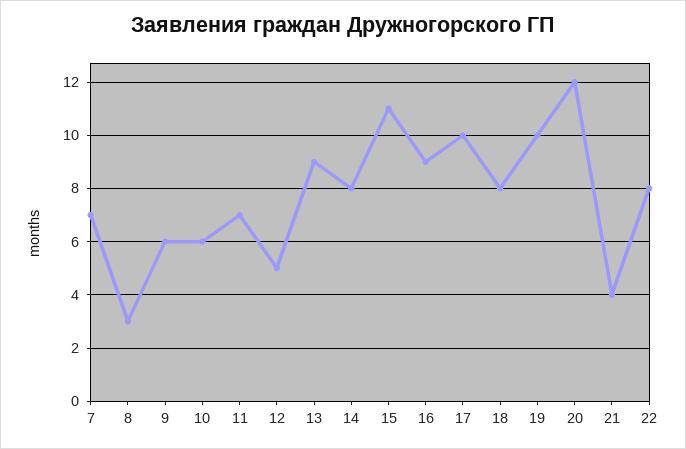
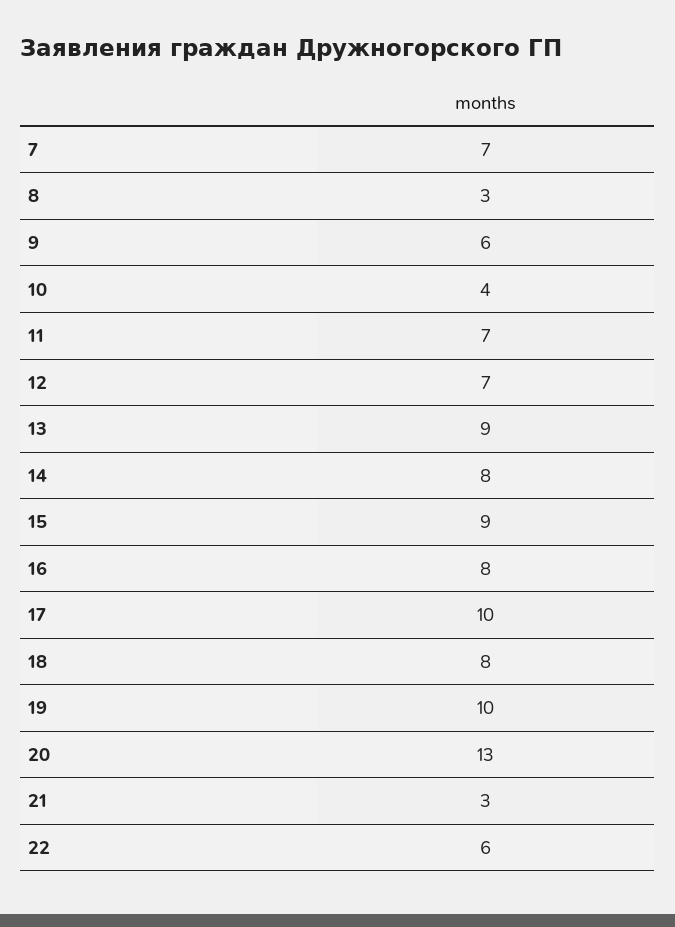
  {
    "7": 7,
    "8": 3,
    "9": 6,
-   "10": 6,
+   "10": 4,
    "11": 7,
-   "12": 5,
+   "12": 7,
    "13": 9,
    "14": 8,
-   "15": 11,
+   "15": 9,
-   "16": 9,
+   "16": 8,
    "17": 10,
    "18": 8,
    "19": 10,
-   "20": 12,
+   "20": 13,
-   "21": 4,
+   "21": 3,
-   "22": 8
+   "22": 6
  }

